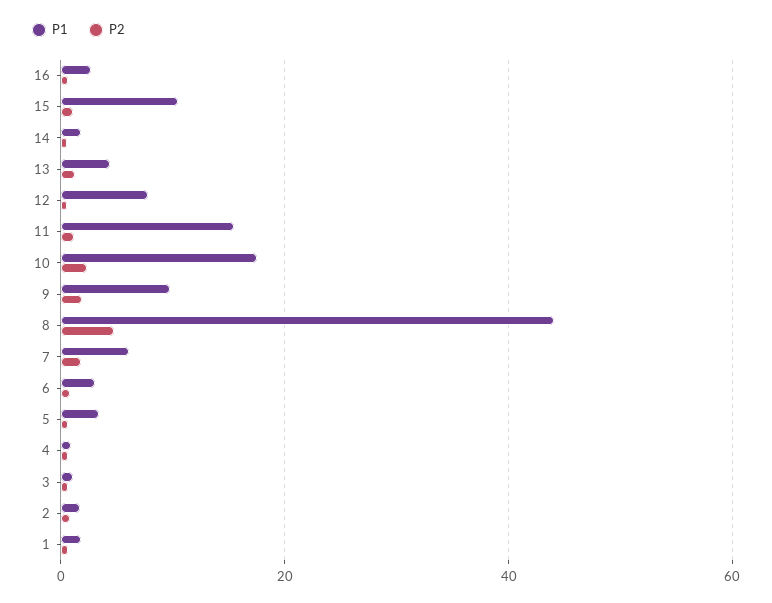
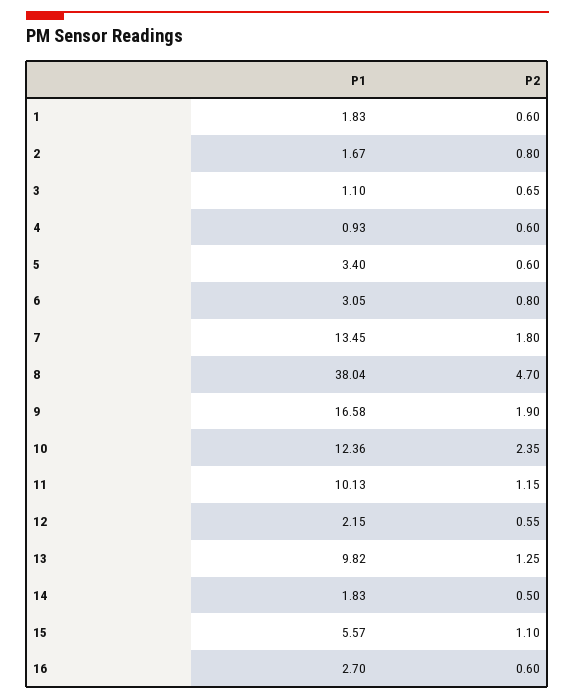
  {
    "P1": {
      "16": 2.7,
-     "15": 10,
+     "15": 5.57,
      "14": 1.83,
-     "13": 4,
+     "13": 9.82,
-     "12": 8,
+     "12": 2.15,
-     "11": 16,
+     "11": 10.13,
-     "10": 18,
+     "10": 12.36,
-     "9": 10,
+     "9": 16.58,
-     "8": 44,
+     "8": 38.04,
-     "7": 6,
+     "7": 13.45,
      "6": 3.05,
      "5": 3.4,
      "4": 0.93,
      "3": 1.1,
      "2": 1.67,
      "1": 1.83
    },
    "P2": {
      "16": 0.6,
      "15": 1.1,
      "14": 0.5,
      "13": 1.25,
      "12": 0.55,
      "11": 1.15,
      "10": 2.35,
      "9": 1.9,
      "8": 4.7,
      "7": 1.8,
      "6": 0.8,
      "5": 0.6,
      "4": 0.6,
      "3": 0.65,
      "2": 0.8,
      "1": 0.6
    }
  }

